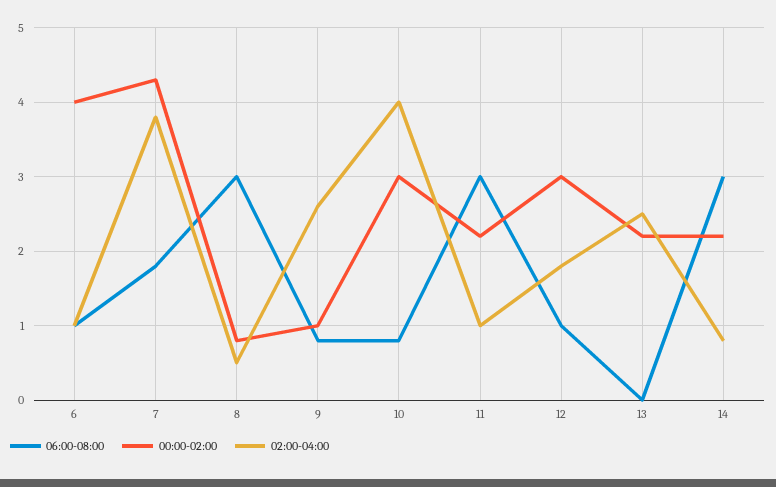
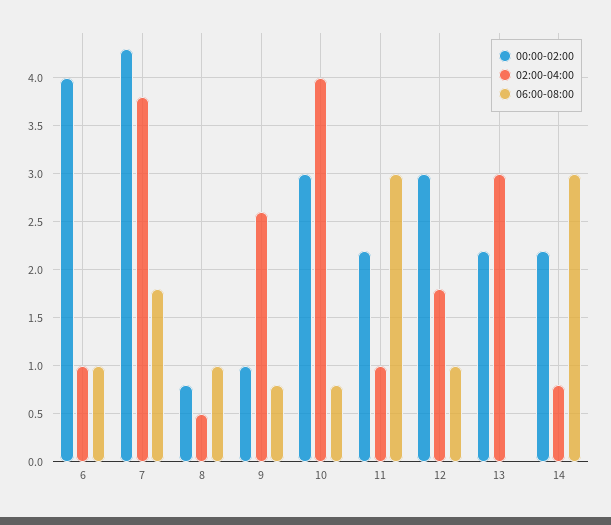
  {
    "06:00-08:00": {
      "6": 1,
      "7": 1.8,
-     "8": 3,
+     "8": 1,
      "9": 0.8,
      "10": 0.8,
      "11": 3,
      "12": 1,
      "13": 0,
      "14": 3
    },
    "00:00-02:00": {
      "6": 4,
      "7": 4.3,
      "8": 0.8,
      "9": 1,
      "10": 3,
      "11": 2.2,
      "12": 3,
      "13": 2.2,
      "14": 2.2
    },
    "02:00-04:00": {
      "6": 1,
      "7": 3.8,
      "8": 0.5,
      "9": 2.6,
      "10": 4,
      "11": 1,
      "12": 1.8,
-     "13": 2.5,
+     "13": 3,
      "14": 0.8
    }
  }

